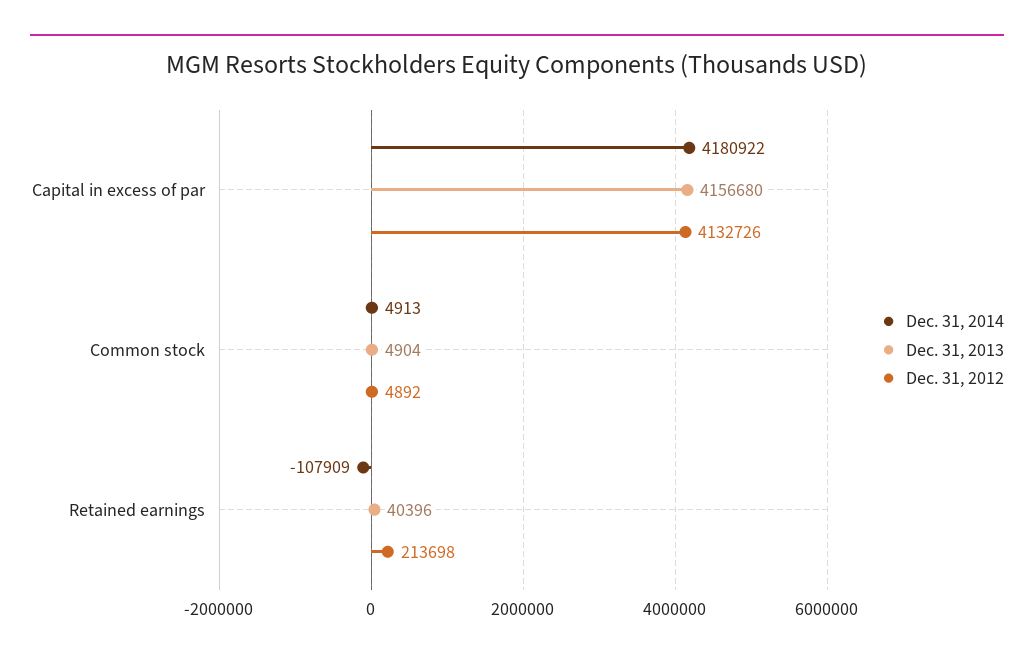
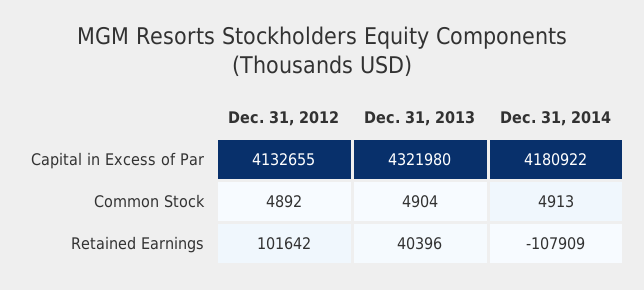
  {
    "Dec. 31, 2014": {
      "Capital in excess of par": 4180922,
      "Common stock": 4913,
      "Retained earnings": -107909
    },
    "Dec. 31, 2013": {
-     "Capital in excess of par": 4156680,
+     "Capital in excess of par": 4321980,
      "Common stock": 4904,
      "Retained earnings": 40396
    },
    "Dec. 31, 2012": {
-     "Capital in excess of par": 4132726,
+     "Capital in excess of par": 4132655,
      "Common stock": 4892,
-     "Retained earnings": 213698
+     "Retained earnings": 101642
    }
  }

